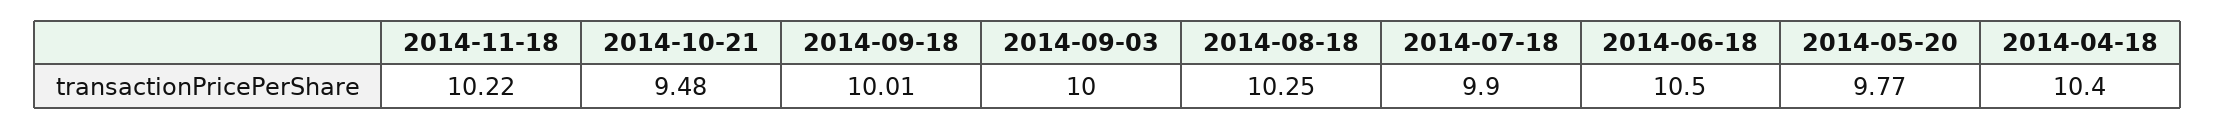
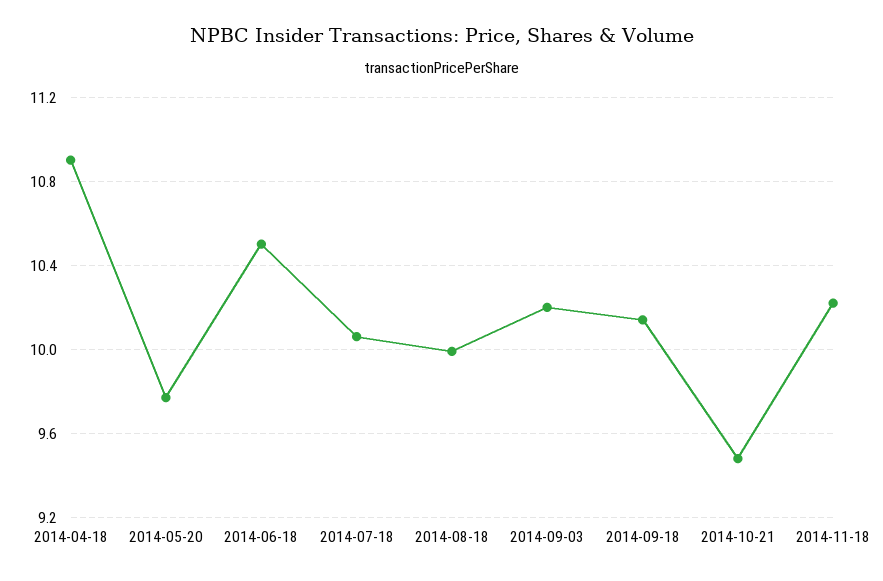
  {
    "2014-11-18": 10.22,
    "2014-10-21": 9.48,
-   "2014-09-18": 10.01,
+   "2014-09-18": 10.15,
-   "2014-09-03": 10,
+   "2014-09-03": 10.2,
-   "2014-08-18": 10.25,
+   "2014-08-18": 10,
-   "2014-07-18": 9.9,
+   "2014-07-18": 10.05,
    "2014-06-18": 10.5,
    "2014-05-20": 9.77,
-   "2014-04-18": 10.4
+   "2014-04-18": 10.9
  }

